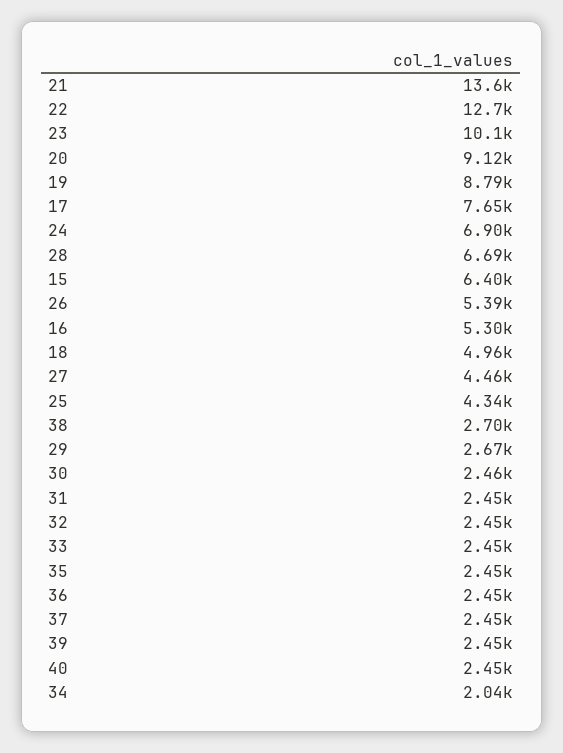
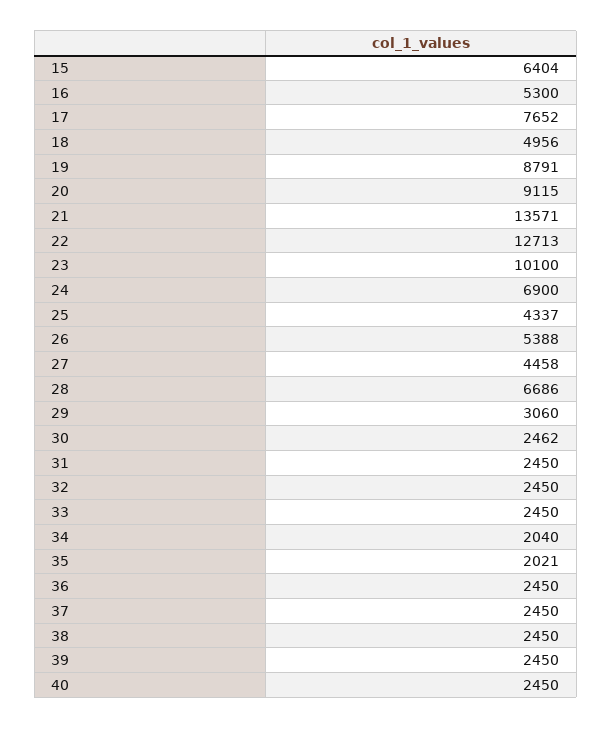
  {
    "21": 13571,
    "22": 12713,
    "23": 10100,
    "20": 9115,
    "19": 8791,
    "17": 7652,
    "24": 6900,
    "28": 6686,
    "15": 6404,
    "26": 5388,
    "16": 5300,
    "18": 4956,
    "27": 4458,
    "25": 4337,
-   "38": 2700,
+   "38": 2450,
-   "29": 2670,
+   "29": 3060,
    "30": 2462,
    "31": 2450,
    "32": 2450,
    "33": 2450,
-   "35": 2450,
+   "35": 2021,
    "36": 2450,
    "37": 2450,
    "39": 2450,
    "40": 2450,
    "34": 2040
  }

